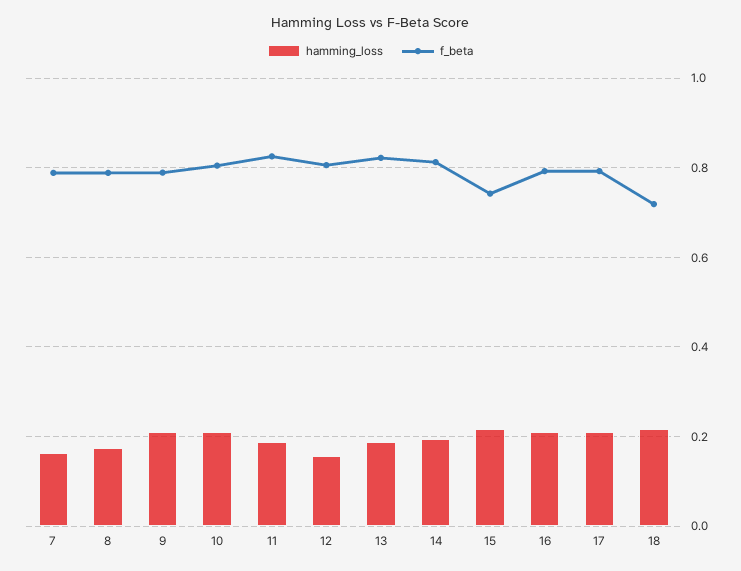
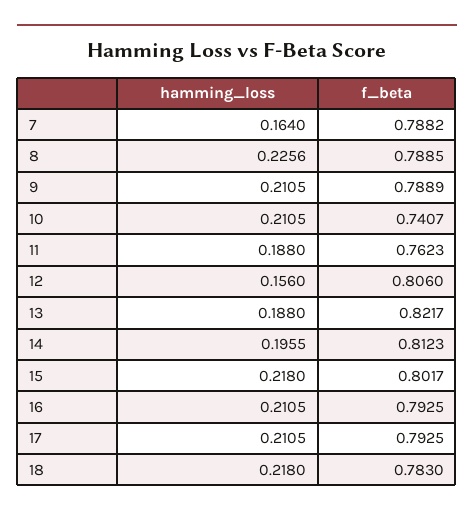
  {
    "hamming_loss": {
      "7": 0.164,
-     "8": 0.18,
+     "8": 0.2256,
      "9": 0.2105,
      "10": 0.2105,
      "11": 0.188,
      "12": 0.156,
      "13": 0.188,
      "14": 0.1955,
      "15": 0.218,
      "16": 0.2105,
      "17": 0.2105,
      "18": 0.218
    },
    "f_beta": {
      "7": 0.7882,
      "8": 0.7885,
      "9": 0.7889,
-     "10": 0.8,
+     "10": 0.7407,
-     "11": 0.82,
+     "11": 0.7623,
      "12": 0.806,
      "13": 0.8217,
      "14": 0.8123,
-     "15": 0.74,
+     "15": 0.8017,
      "16": 0.7925,
      "17": 0.7925,
-     "18": 0.72
+     "18": 0.783
    }
  }

